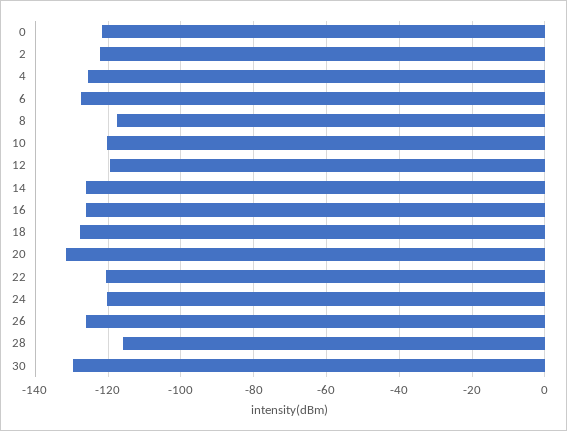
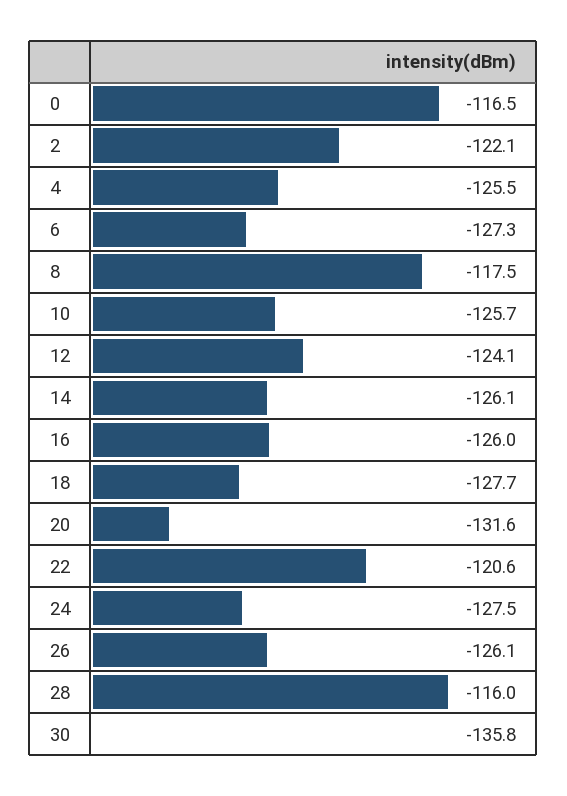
  {
-   "0": -122,
+   "0": -116.5,
    "2": -122.1,
    "4": -125.5,
    "6": -127.3,
    "8": -117.5,
-   "10": -120,
+   "10": -125.7,
-   "12": -120,
+   "12": -124.1,
    "14": -126.1,
    "16": -126,
    "18": -127.7,
    "20": -131.6,
    "22": -120.6,
-   "24": -120,
+   "24": -127.5,
    "26": -126.1,
    "28": -116,
-   "30": -130
+   "30": -135.8
  }

